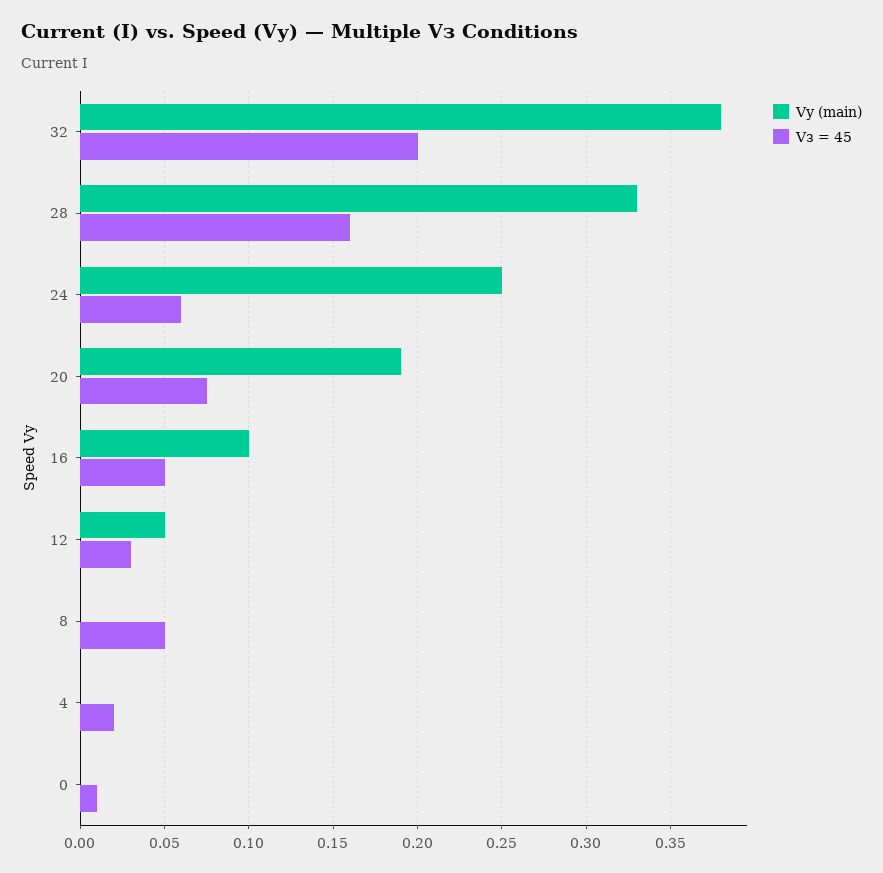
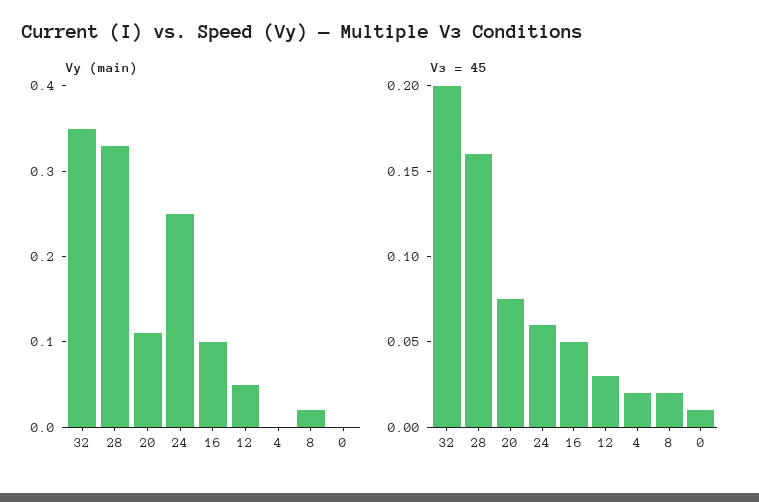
  {
    "Vу (main)": {
-     "32": 0.38,
+     "32": 0.35,
      "28": 0.33,
      "24": 0.25,
-     "20": 0.19,
+     "20": 0.11,
      "16": 0.1,
      "12": 0.05,
-     "8": 0,
+     "8": 0.02,
      "4": 0,
      "0": 0
    },
    "Vз = 45": {
      "32": 0.2,
      "28": 0.16,
      "24": 0.06,
      "20": 0.075,
      "16": 0.05,
      "12": 0.03,
-     "8": 0.05,
+     "8": 0.02,
      "4": 0.02,
      "0": 0.01
    }
  }

